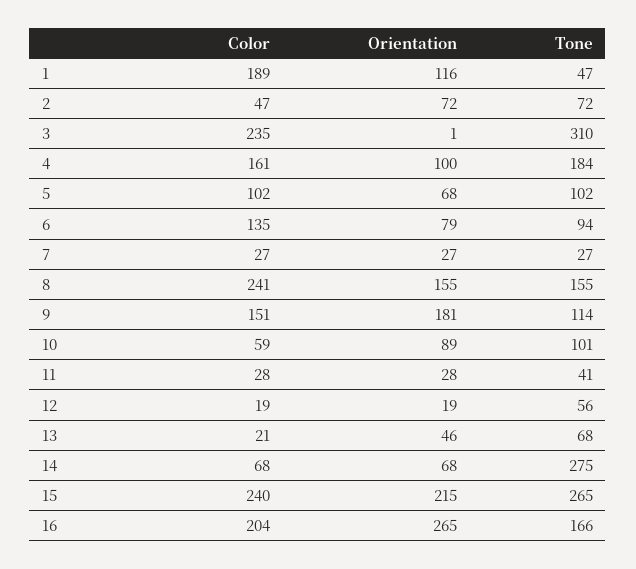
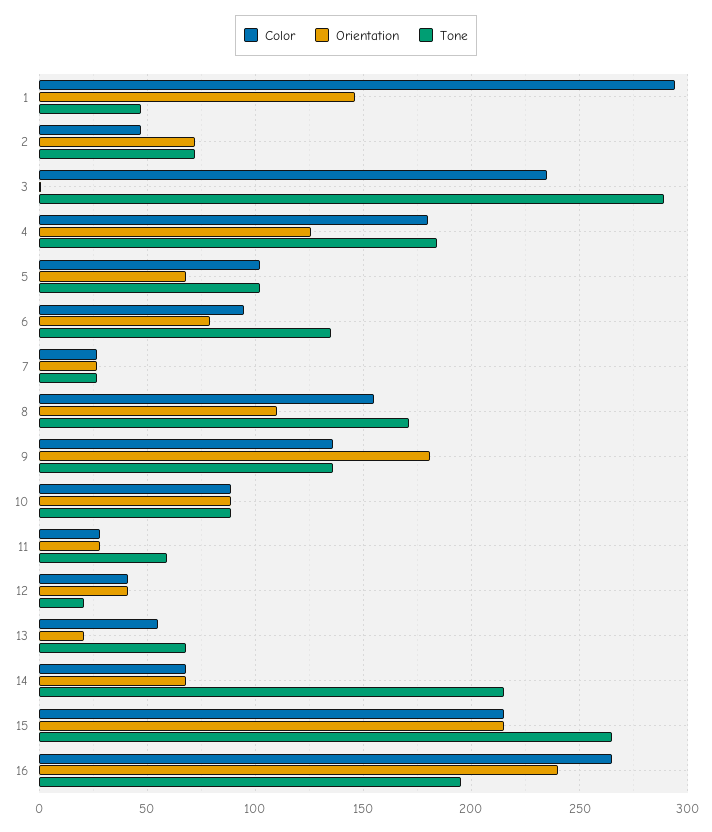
  {
    "Color": {
-     "1": 189,
+     "1": 295,
      "2": 47,
      "3": 235,
-     "4": 161,
+     "4": 180,
      "5": 102,
-     "6": 135,
+     "6": 95,
      "7": 27,
-     "8": 241,
+     "8": 155,
-     "9": 151,
+     "9": 135,
-     "10": 59,
+     "10": 90,
      "11": 28,
-     "12": 19,
+     "12": 40,
-     "13": 21,
+     "13": 55,
      "14": 68,
-     "15": 240,
+     "15": 215,
-     "16": 204
+     "16": 265
    },
    "Orientation": {
-     "1": 116,
+     "1": 145,
      "2": 72,
      "3": 1,
-     "4": 100,
+     "4": 125,
      "5": 68,
      "6": 79,
      "7": 27,
-     "8": 155,
+     "8": 110,
      "9": 181,
      "10": 89,
      "11": 28,
-     "12": 19,
+     "12": 40,
-     "13": 46,
+     "13": 20,
      "14": 68,
      "15": 215,
-     "16": 265
+     "16": 240
    },
    "Tone": {
      "1": 47,
      "2": 72,
-     "3": 310,
+     "3": 290,
      "4": 184,
      "5": 102,
-     "6": 94,
+     "6": 135,
      "7": 27,
-     "8": 155,
+     "8": 170,
-     "9": 114,
+     "9": 135,
-     "10": 101,
+     "10": 90,
-     "11": 41,
+     "11": 60,
-     "12": 56,
+     "12": 20,
      "13": 68,
-     "14": 275,
+     "14": 215,
      "15": 265,
-     "16": 166
+     "16": 195
    }
  }

